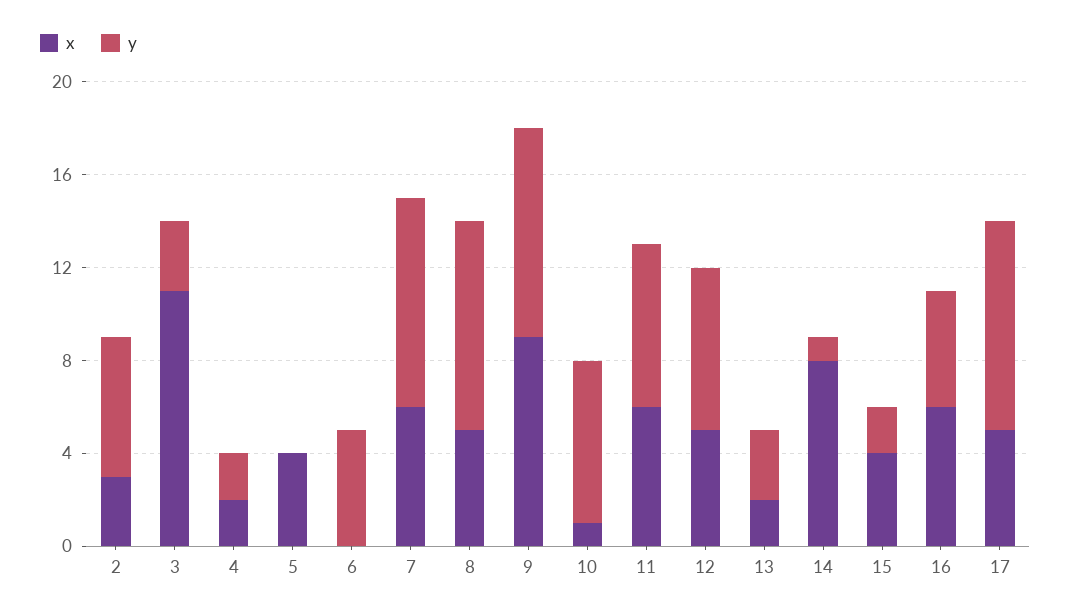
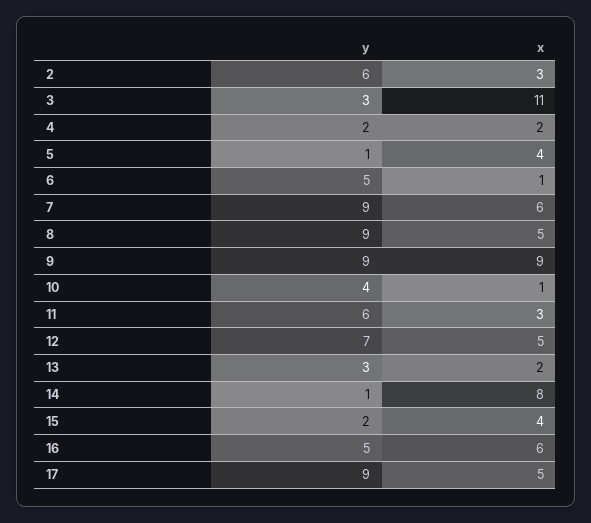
  {
    "x": {
      "2": 3,
      "3": 11,
      "4": 2,
      "5": 4,
-     "6": 0,
+     "6": 1,
      "7": 6,
      "8": 5,
      "9": 9,
      "10": 1,
-     "11": 6,
+     "11": 3,
      "12": 5,
      "13": 2,
      "14": 8,
      "15": 4,
      "16": 6,
      "17": 5
    },
    "y": {
      "2": 6,
      "3": 3,
      "4": 2,
-     "5": 0,
+     "5": 1,
      "6": 5,
      "7": 9,
      "8": 9,
      "9": 9,
-     "10": 7,
+     "10": 4,
-     "11": 7,
+     "11": 6,
      "12": 7,
      "13": 3,
      "14": 1,
      "15": 2,
      "16": 5,
      "17": 9
    }
  }

